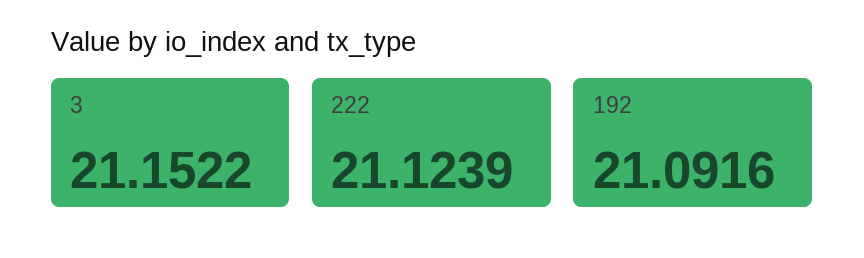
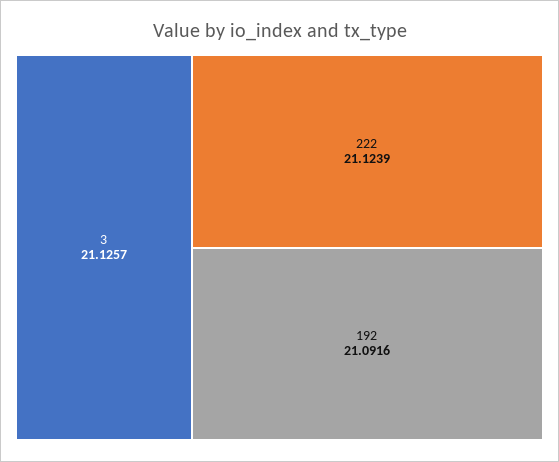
  {
-   "3": 21.1522,
+   "3": 21.1257,
    "222": 21.1239,
    "192": 21.0916
  }

